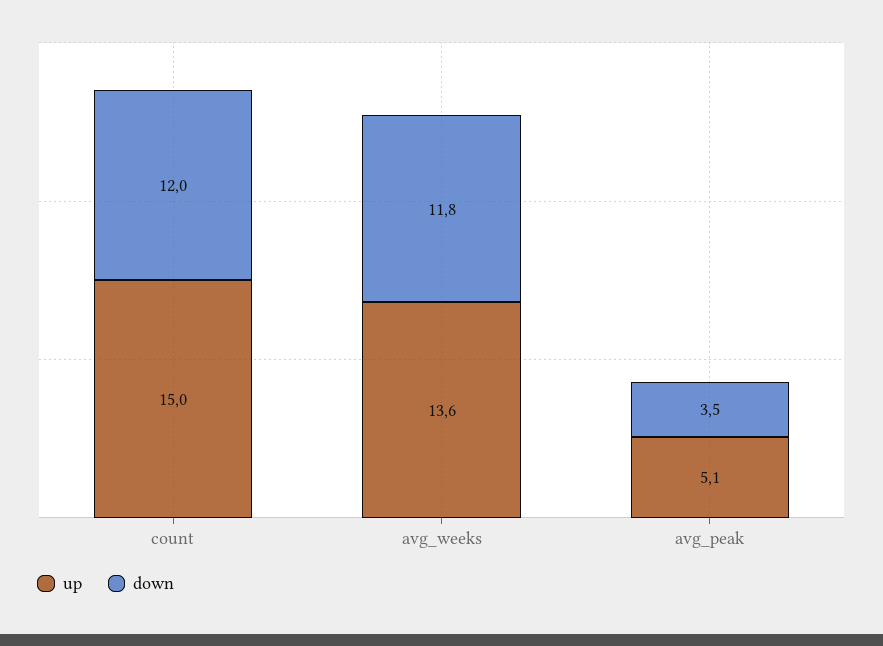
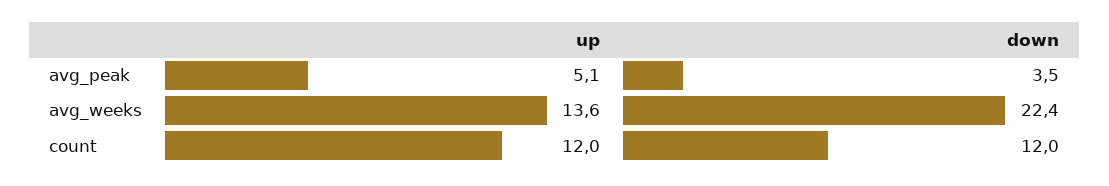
  {
    "up": {
-     "count": 15,
+     "count": 12,
      "avg_weeks": 13.6,
      "avg_peak": 5.1
    },
    "down": {
      "count": 12,
-     "avg_weeks": 11.8,
+     "avg_weeks": 22.4,
      "avg_peak": 3.5
    }
  }

